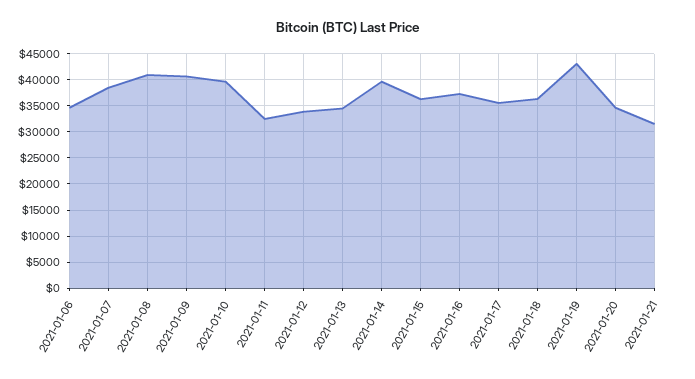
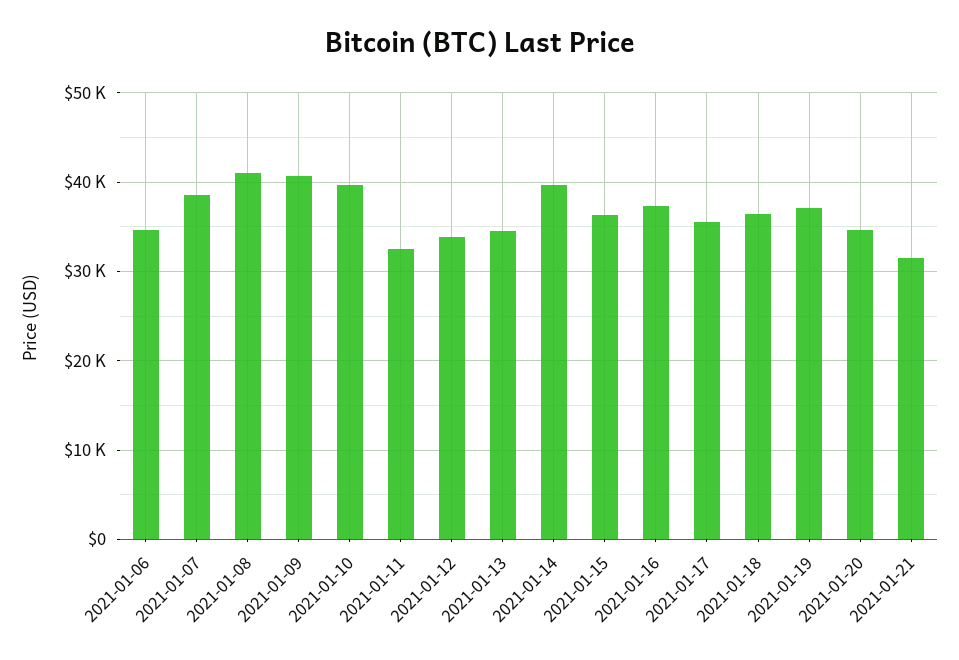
  {
    "2021-01-06": 35000,
    "2021-01-07": 39000,
    "2021-01-08": 41000,
    "2021-01-09": 41000,
    "2021-01-10": 40000,
    "2021-01-11": 33000,
    "2021-01-12": 34000,
    "2021-01-13": 35000,
    "2021-01-14": 40000,
    "2021-01-15": 36000,
    "2021-01-16": 37000,
    "2021-01-17": 36000,
    "2021-01-18": 36000,
-   "2021-01-19": 42500,
+   "2021-01-19": 37000,
    "2021-01-20": 35000,
    "2021-01-21": 32000
  }

